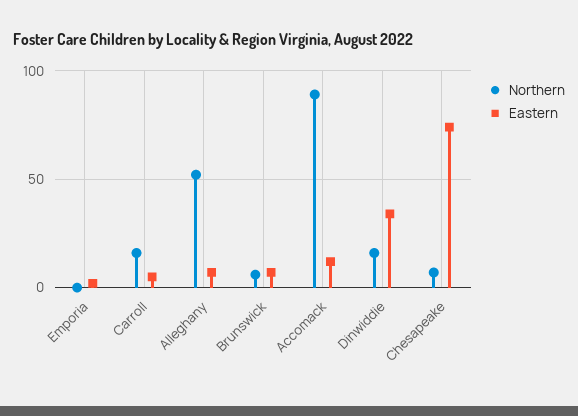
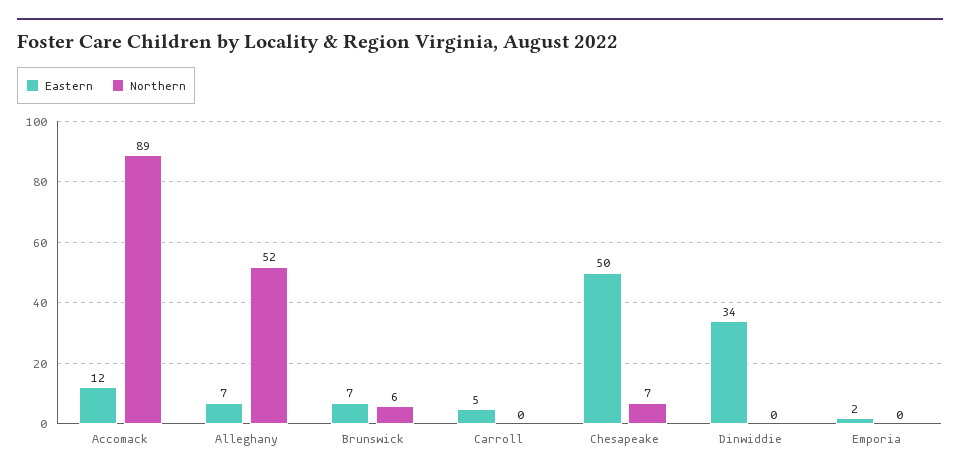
  {
    "Northern": {
      "Emporia": 0,
-     "Carroll": 15,
+     "Carroll": 0,
      "Alleghany": 52,
      "Brunswick": 6,
      "Accomack": 89,
-     "Dinwiddie": 15,
+     "Dinwiddie": 0,
      "Chesapeake": 7
    },
    "Eastern": {
      "Emporia": 2,
      "Carroll": 5,
      "Alleghany": 7,
      "Brunswick": 7,
      "Accomack": 12,
      "Dinwiddie": 34,
-     "Chesapeake": 75
+     "Chesapeake": 50
    }
  }

